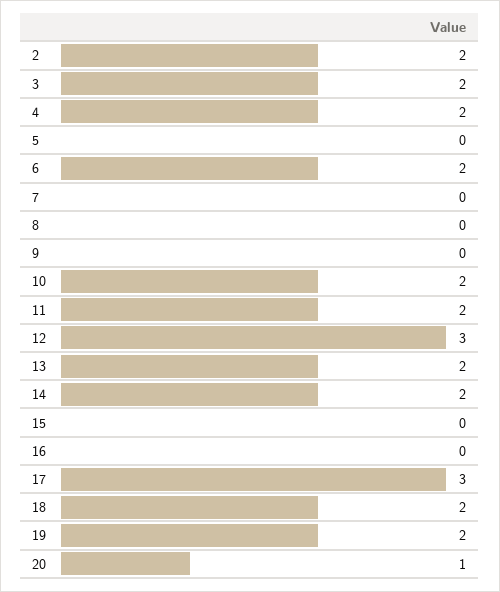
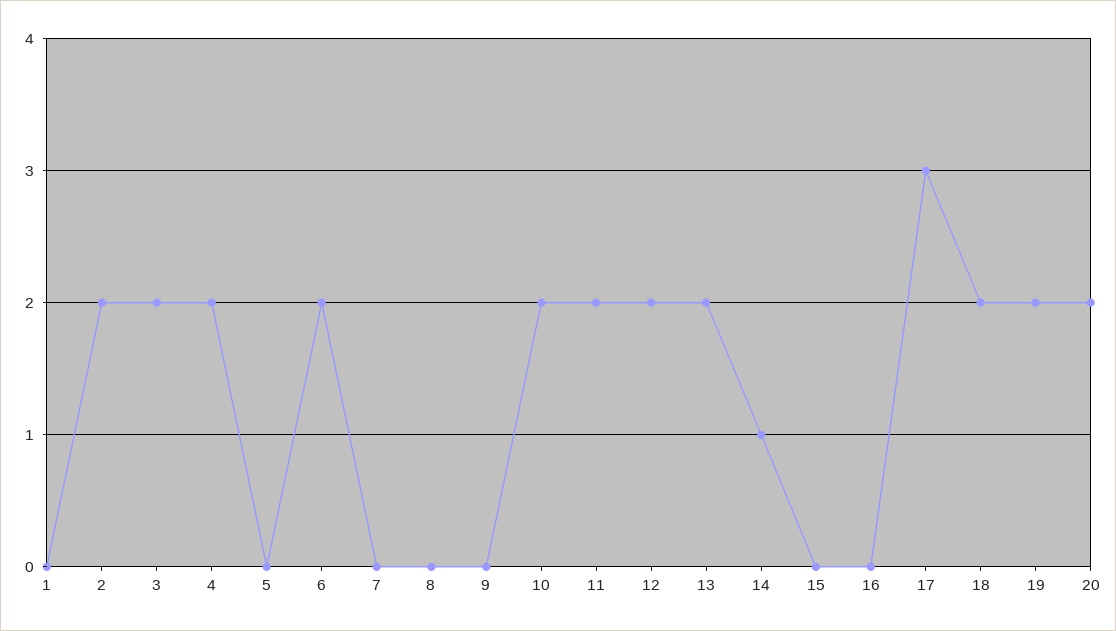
  {
    "2": 2,
    "3": 2,
    "4": 2,
    "5": 0,
    "6": 2,
    "7": 0,
    "8": 0,
    "9": 0,
    "10": 2,
    "11": 2,
-   "12": 3,
+   "12": 2,
    "13": 2,
-   "14": 2,
+   "14": 1,
    "15": 0,
    "16": 0,
    "17": 3,
    "18": 2,
    "19": 2,
-   "20": 1
+   "20": 2,
+   "1": 0
  }

